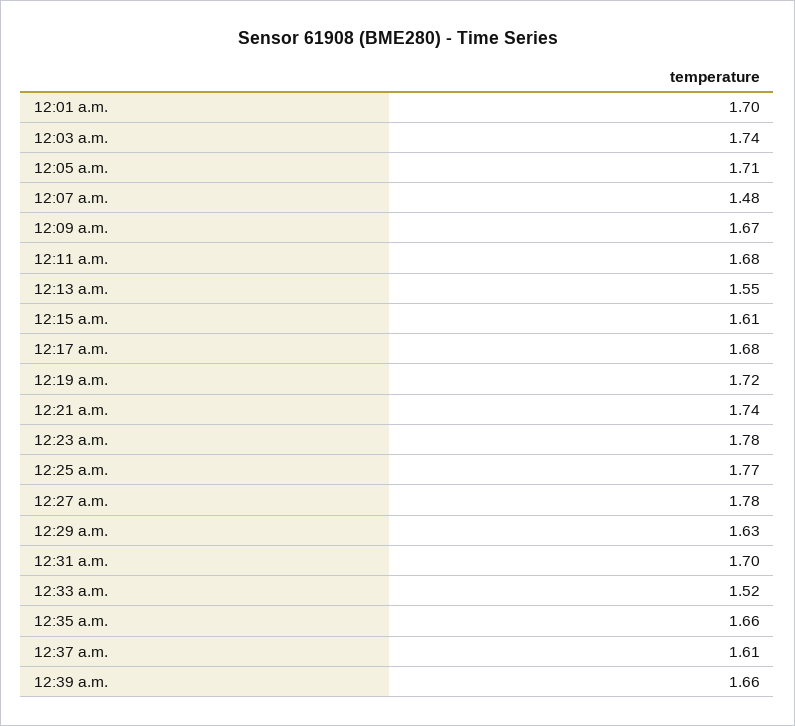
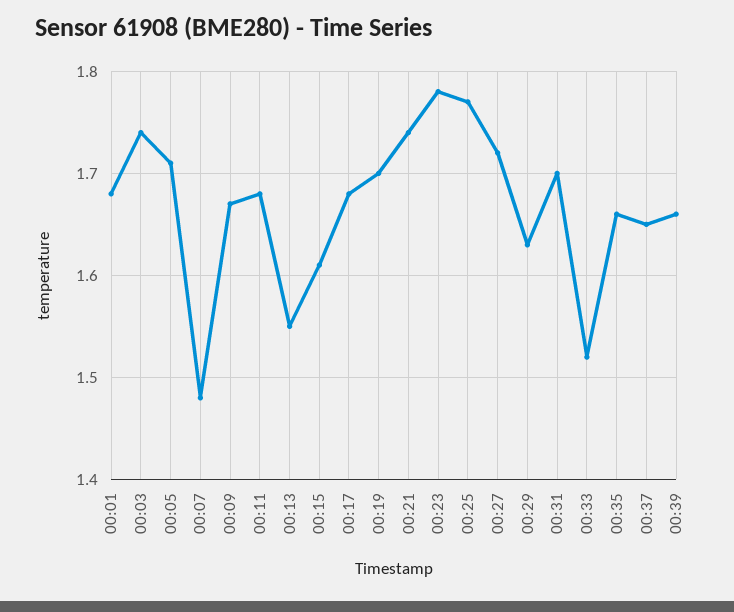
  {
-   "12:01 a.m.": 1.7,
+   "12:01 a.m.": 1.68,
    "12:03 a.m.": 1.74,
    "12:05 a.m.": 1.71,
    "12:07 a.m.": 1.48,
    "12:09 a.m.": 1.67,
    "12:11 a.m.": 1.68,
    "12:13 a.m.": 1.55,
    "12:15 a.m.": 1.61,
    "12:17 a.m.": 1.68,
-   "12:19 a.m.": 1.72,
+   "12:19 a.m.": 1.7,
    "12:21 a.m.": 1.74,
    "12:23 a.m.": 1.78,
    "12:25 a.m.": 1.77,
-   "12:27 a.m.": 1.78,
+   "12:27 a.m.": 1.72,
    "12:29 a.m.": 1.63,
    "12:31 a.m.": 1.7,
    "12:33 a.m.": 1.52,
    "12:35 a.m.": 1.66,
-   "12:37 a.m.": 1.61,
+   "12:37 a.m.": 1.65,
    "12:39 a.m.": 1.66
  }

